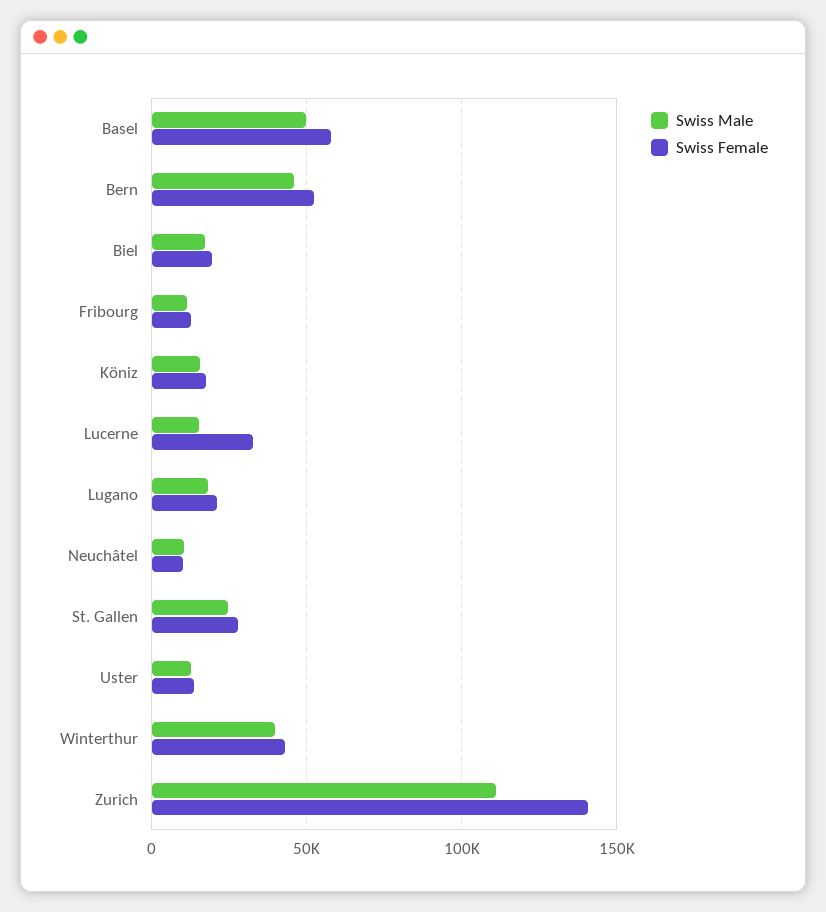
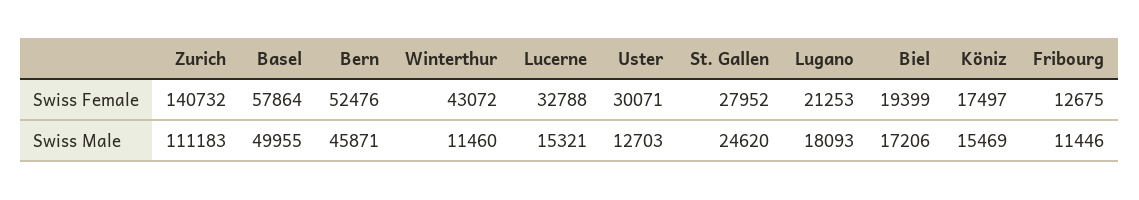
  {
    "Swiss Male": {
      "Basel": 49955,
      "Bern": 45871,
      "Biel": 17206,
      "Fribourg": 11446,
      "Köniz": 15469,
      "Lucerne": 15321,
      "Lugano": 18093,
-     "Neuchâtel": 10000,
      "St. Gallen": 24620,
      "Uster": 12703,
-     "Winterthur": 40000,
+     "Winterthur": 11460,
      "Zurich": 111183
    },
    "Swiss Female": {
      "Basel": 57864,
      "Bern": 52476,
      "Biel": 19399,
      "Fribourg": 12675,
      "Köniz": 17497,
      "Lucerne": 32788,
      "Lugano": 21253,
-     "Neuchâtel": 10000,
      "St. Gallen": 27952,
-     "Uster": 15000,
+     "Uster": 30071,
      "Winterthur": 43072,
      "Zurich": 140732
    }
  }

